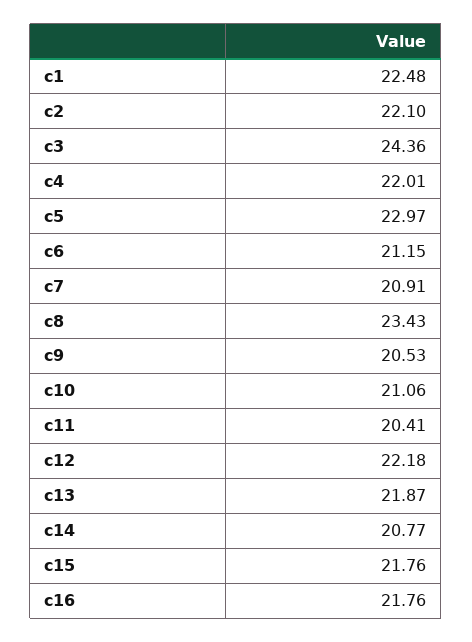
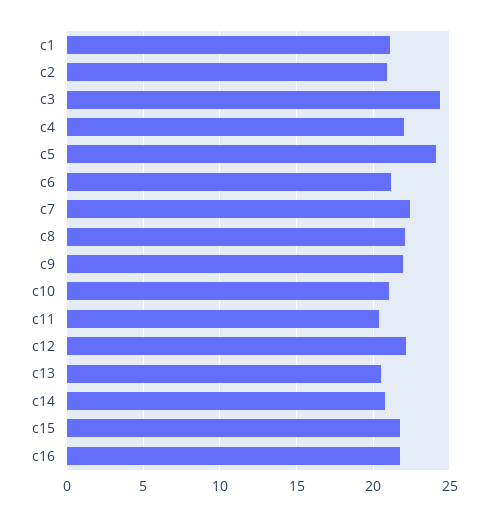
  {
-   "c1": 22.48,
+   "c1": 21,
-   "c2": 22.1,
+   "c2": 21,
    "c3": 24.36,
    "c4": 22.01,
-   "c5": 22.97,
+   "c5": 24,
    "c6": 21.15,
-   "c7": 20.91,
+   "c7": 22.5,
-   "c8": 23.43,
+   "c8": 22,
-   "c9": 20.53,
+   "c9": 22,
    "c10": 21.06,
    "c11": 20.41,
    "c12": 22.18,
-   "c13": 21.87,
+   "c13": 20.5,
    "c14": 20.77,
    "c15": 21.76,
    "c16": 21.76
  }

